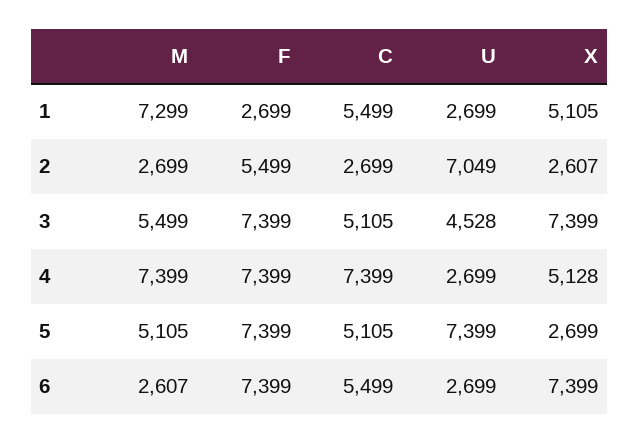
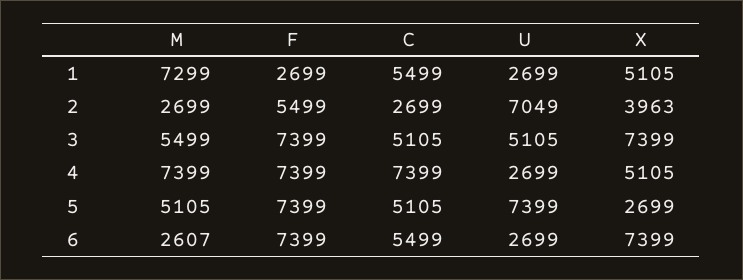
  {
    "M": {
      "1": 7299,
      "2": 2699,
      "3": 5499,
      "4": 7399,
      "5": 5105,
      "6": 2607
    },
    "F": {
      "1": 2699,
      "2": 5499,
      "3": 7399,
      "4": 7399,
      "5": 7399,
      "6": 7399
    },
    "C": {
      "1": 5499,
      "2": 2699,
      "3": 5105,
      "4": 7399,
      "5": 5105,
      "6": 5499
    },
    "U": {
      "1": 2699,
      "2": 7049,
-     "3": 4528,
+     "3": 5105,
      "4": 2699,
      "5": 7399,
      "6": 2699
    },
    "X": {
      "1": 5105,
-     "2": 2607,
+     "2": 3963,
      "3": 7399,
-     "4": 5128,
+     "4": 5105,
      "5": 2699,
      "6": 7399
    }
  }

